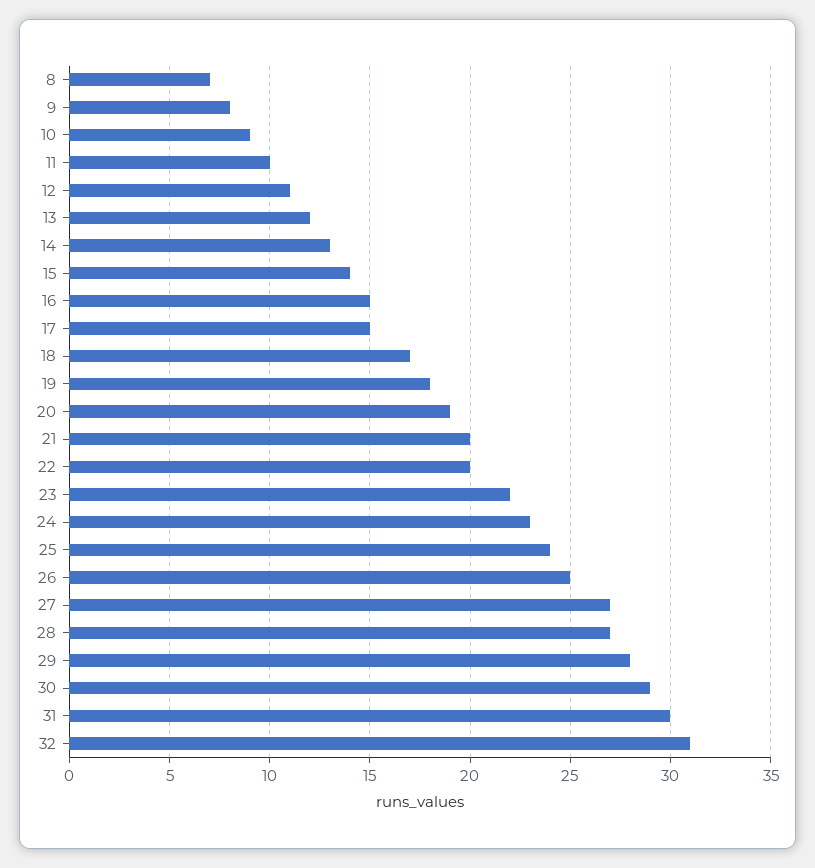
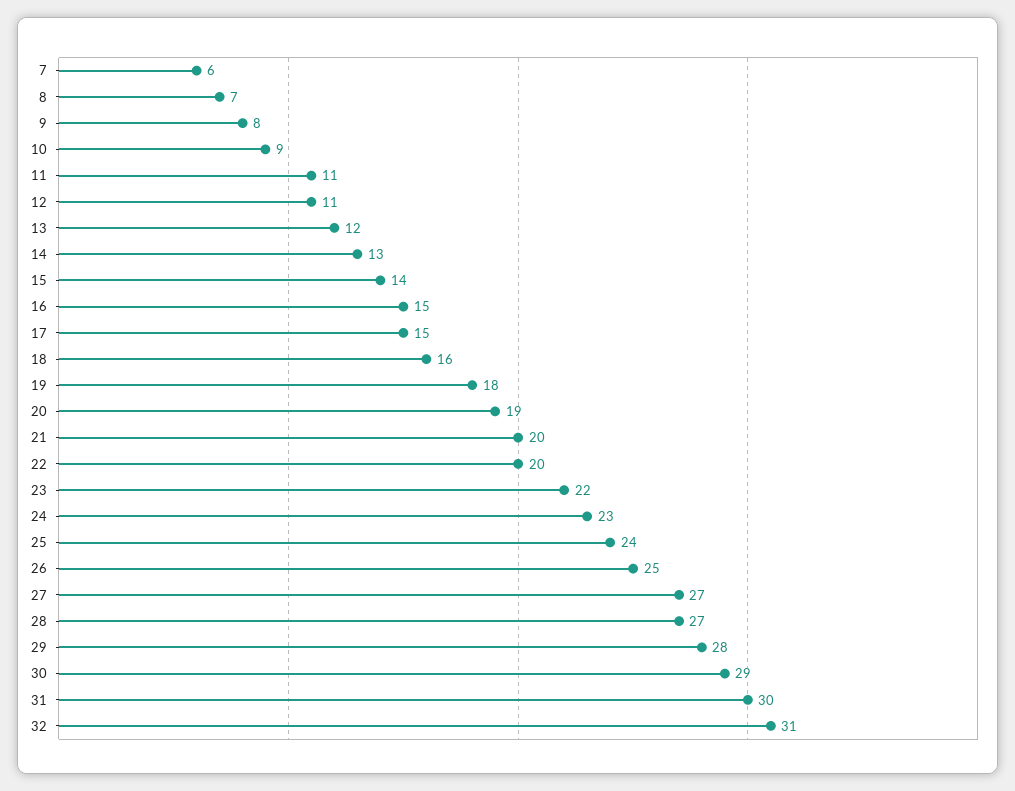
  {
    "8": 7,
    "9": 8,
    "10": 9,
-   "11": 10,
+   "11": 11,
    "12": 11,
    "13": 12,
    "14": 13,
    "15": 14,
    "16": 15,
    "17": 15,
-   "18": 17,
+   "18": 16,
    "19": 18,
    "20": 19,
    "21": 20,
    "22": 20,
    "23": 22,
    "24": 23,
    "25": 24,
    "26": 25,
    "27": 27,
    "28": 27,
    "29": 28,
    "30": 29,
    "31": 30,
-   "32": 31
+   "32": 31,
+   "7": 6
  }

